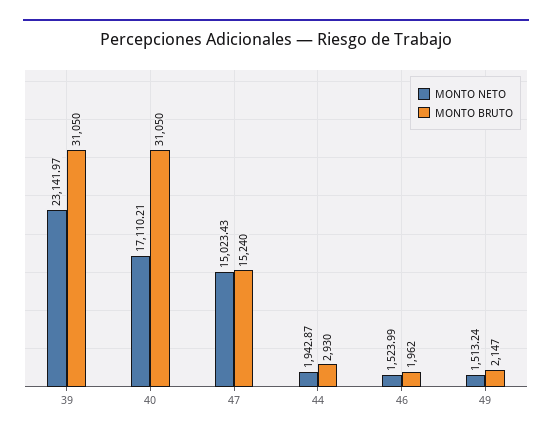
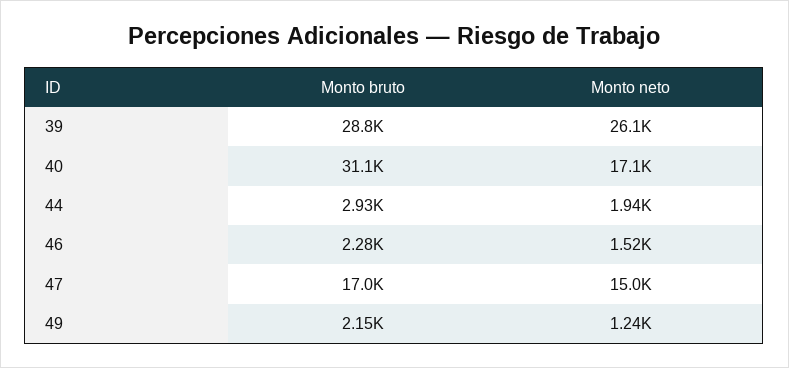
  {
    "MONTO NETO": {
-     "39": 23141.97,
+     "39": 26100,
      "40": 17110.21,
      "47": 15023.43,
      "44": 1942.87,
      "46": 1523.99,
-     "49": 1513.24
+     "49": 1240
    },
    "MONTO BRUTO": {
-     "39": 31050,
+     "39": 28800,
      "40": 31050,
-     "47": 15240,
+     "47": 17000,
      "44": 2930,
-     "46": 1962,
+     "46": 2280,
      "49": 2147
    }
  }

